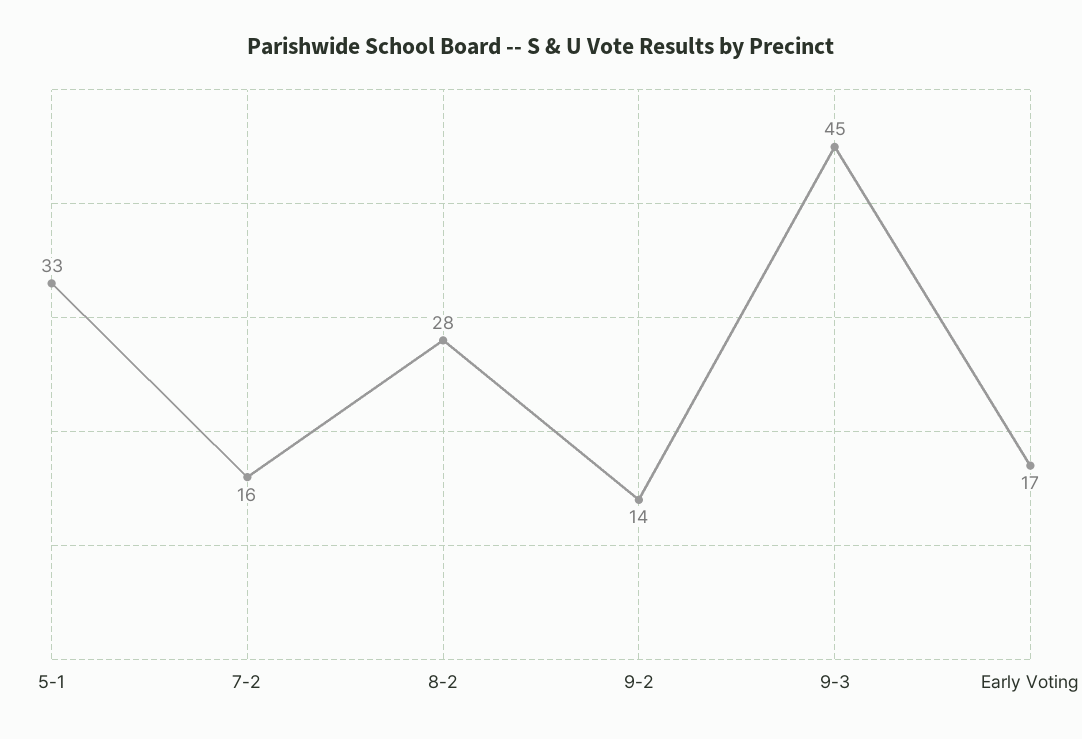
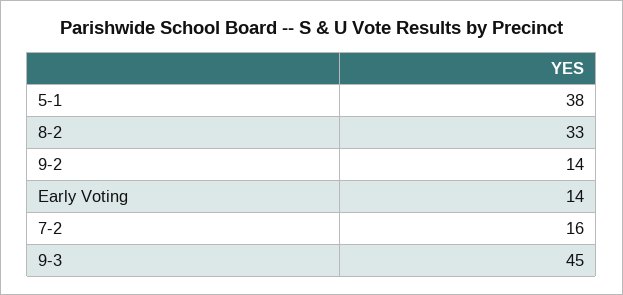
  {
-   "5-1": 33,
+   "5-1": 38,
    "7-2": 16,
-   "8-2": 28,
+   "8-2": 33,
    "9-2": 14,
    "9-3": 45,
-   "Early Voting": 17
+   "Early Voting": 14
  }

